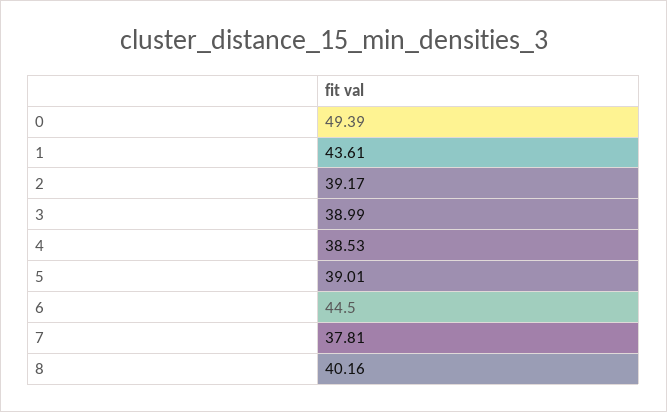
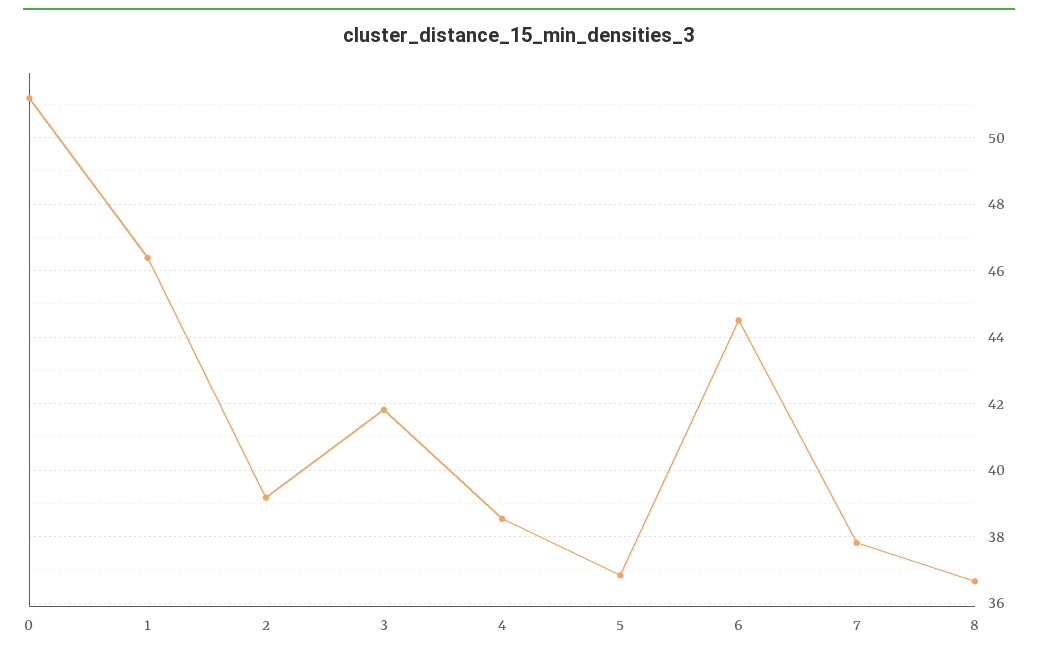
  {
-   "0": 49.39,
+   "0": 51.2,
-   "1": 43.61,
+   "1": 46.4,
    "2": 39.17,
-   "3": 38.99,
+   "3": 41.8,
    "4": 38.53,
-   "5": 39.01,
+   "5": 36.8,
    "6": 44.5,
    "7": 37.81,
-   "8": 40.16
+   "8": 36.6
  }

